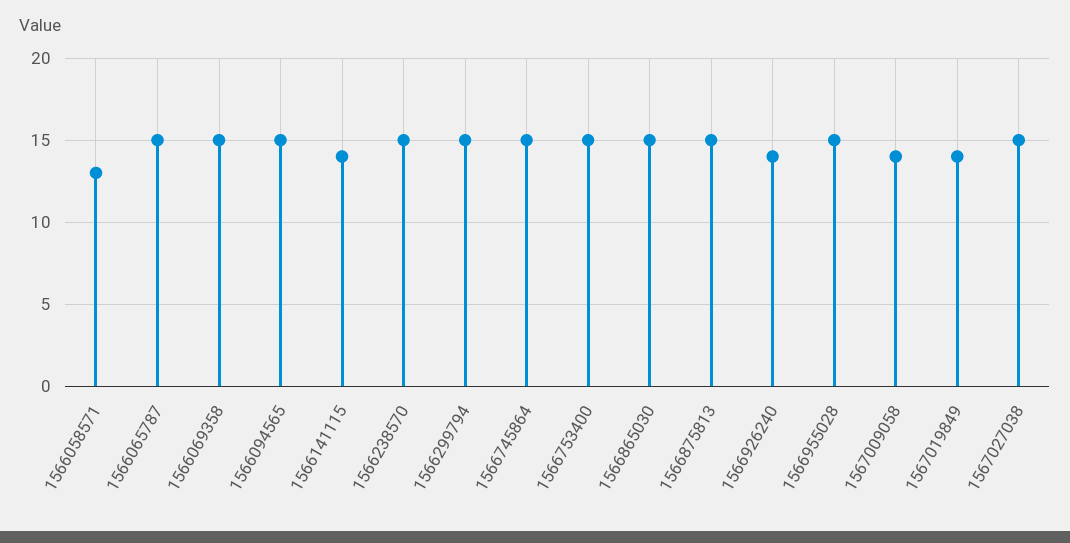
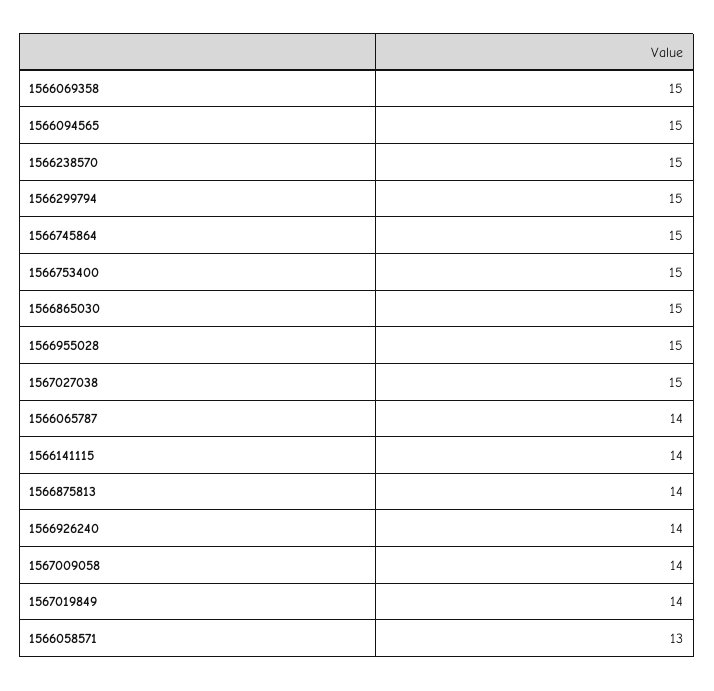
  {
    "1566058571": 13,
-   "1566065787": 15,
+   "1566065787": 14,
    "1566069358": 15,
    "1566094565": 15,
    "1566141115": 14,
    "1566238570": 15,
    "1566299794": 15,
    "1566745864": 15,
    "1566753400": 15,
    "1566865030": 15,
-   "1566875813": 15,
+   "1566875813": 14,
    "1566926240": 14,
    "1566955028": 15,
    "1567009058": 14,
    "1567019849": 14,
    "1567027038": 15
  }

